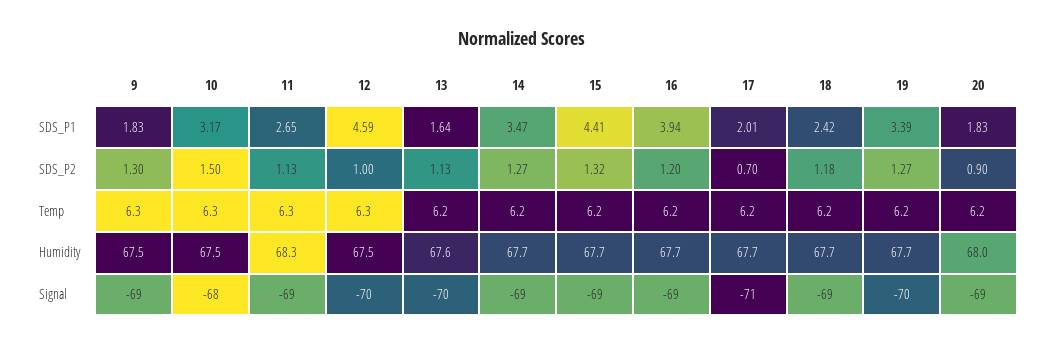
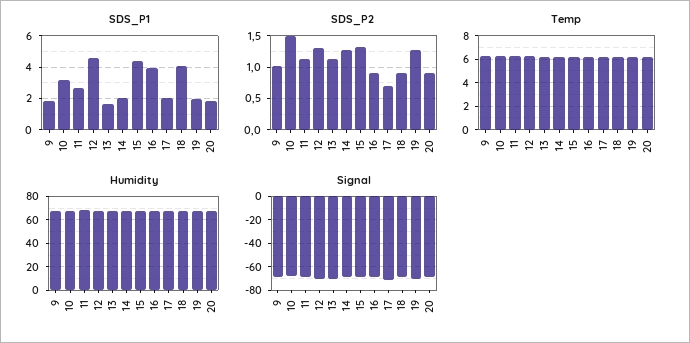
  {
    "SDS_P1": {
      "9": 1.83,
      "10": 3.17,
      "11": 2.65,
      "12": 4.59,
      "13": 1.64,
-     "14": 3.47,
+     "14": 2,
      "15": 4.41,
      "16": 3.94,
      "17": 2.01,
-     "18": 2.42,
+     "18": 4,
-     "19": 3.39,
+     "19": 2,
      "20": 1.83
    },
    "SDS_P2": {
-     "9": 1.3,
+     "9": 1,
      "10": 1.5,
      "11": 1.13,
-     "12": 1,
+     "12": 1.3,
      "13": 1.13,
      "14": 1.27,
      "15": 1.32,
-     "16": 1.2,
+     "16": 0.9,
      "17": 0.7,
-     "18": 1.18,
+     "18": 0.9,
      "19": 1.27,
      "20": 0.9
    },
    "Temp": {
      "9": 6.3,
      "10": 6.3,
      "11": 6.3,
      "12": 6.3,
      "13": 6.2,
      "14": 6.2,
      "15": 6.2,
      "16": 6.2,
      "17": 6.2,
      "18": 6.2,
      "19": 6.2,
      "20": 6.2
    },
    "Humidity": {
      "9": 67.5,
      "10": 67.5,
      "11": 68.3,
      "12": 67.5,
      "13": 67.6,
      "14": 67.7,
      "15": 67.7,
      "16": 67.7,
      "17": 67.7,
      "18": 67.7,
      "19": 67.7,
      "20": 68
    },
    "Signal": {
      "9": -69,
      "10": -68,
      "11": -69,
      "12": -70,
      "13": -70,
      "14": -69,
      "15": -69,
      "16": -69,
      "17": -71,
      "18": -69,
      "19": -70,
      "20": -69
    }
  }

